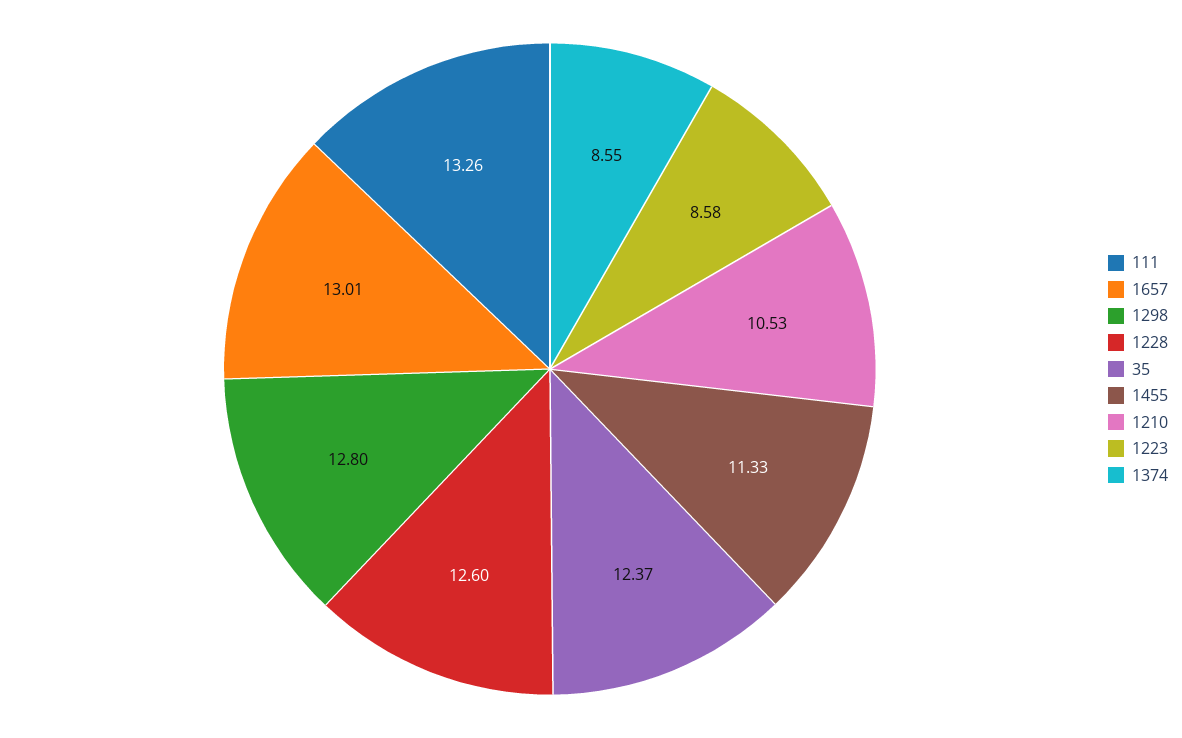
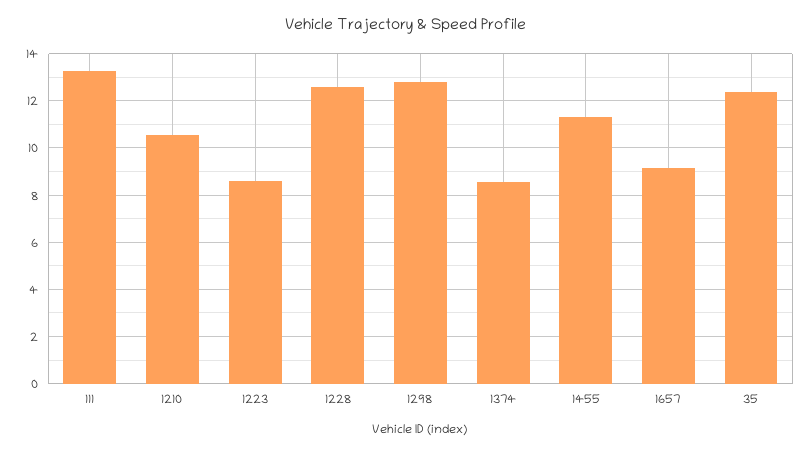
  {
    "111": 13.26,
-   "1657": 13.01,
+   "1657": 9,
    "1298": 12.8,
    "1228": 12.6,
    "35": 12.37,
    "1455": 11.33,
    "1210": 10.53,
    "1223": 8.58,
    "1374": 8.55
  }

